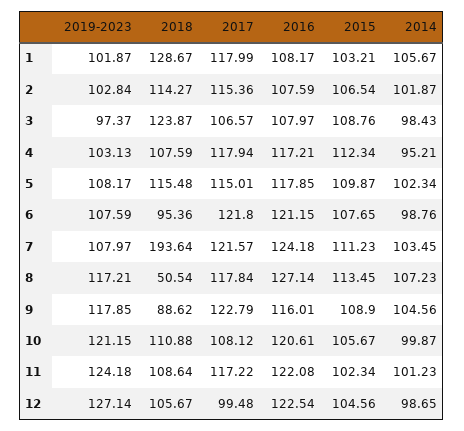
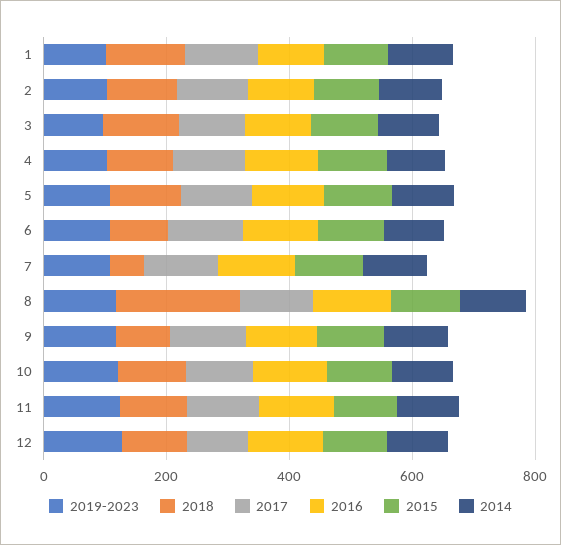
  {
    "2019-2023": {
      "1": 101.87,
      "2": 102.84,
      "3": 97.37,
      "4": 103.13,
      "5": 108.17,
      "6": 107.59,
      "7": 107.97,
      "8": 117.21,
      "9": 117.85,
      "10": 121.15,
      "11": 124.18,
      "12": 127.14
    },
    "2018": {
      "1": 128.67,
      "2": 114.27,
      "3": 123.87,
      "4": 107.59,
      "5": 115.48,
      "6": 95.36,
-     "7": 193.64,
+     "7": 50,
-     "8": 50.54,
+     "8": 200,
      "9": 88.62,
      "10": 110.88,
      "11": 108.64,
      "12": 105.67
    },
    "2017": {
      "1": 117.99,
      "2": 115.36,
      "3": 106.57,
      "4": 117.94,
      "5": 115.01,
      "6": 121.8,
      "7": 121.57,
      "8": 117.84,
      "9": 122.79,
      "10": 108.12,
      "11": 117.22,
      "12": 99.48
    },
    "2016": {
      "1": 108.17,
      "2": 107.59,
      "3": 107.97,
      "4": 117.21,
      "5": 117.85,
      "6": 121.15,
      "7": 124.18,
      "8": 127.14,
      "9": 116.01,
      "10": 120.61,
      "11": 122.08,
      "12": 122.54
    },
    "2015": {
      "1": 103.21,
      "2": 106.54,
      "3": 108.76,
      "4": 112.34,
      "5": 109.87,
      "6": 107.65,
      "7": 111.23,
      "8": 113.45,
      "9": 108.9,
      "10": 105.67,
      "11": 102.34,
      "12": 104.56
    },
    "2014": {
      "1": 105.67,
      "2": 101.87,
      "3": 98.43,
      "4": 95.21,
      "5": 102.34,
      "6": 98.76,
      "7": 103.45,
      "8": 107.23,
      "9": 104.56,
      "10": 99.87,
      "11": 101.23,
      "12": 98.65
    }
  }

